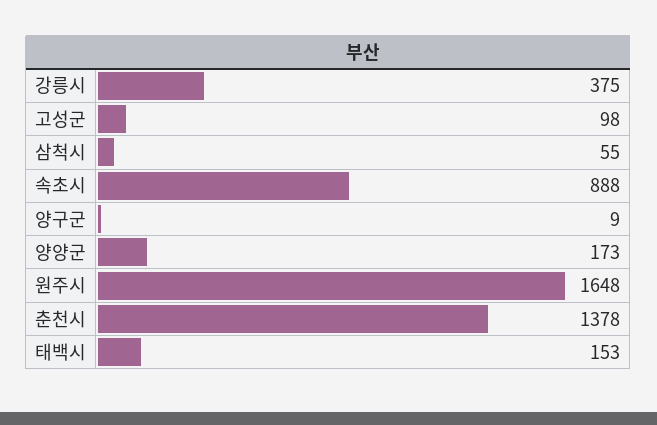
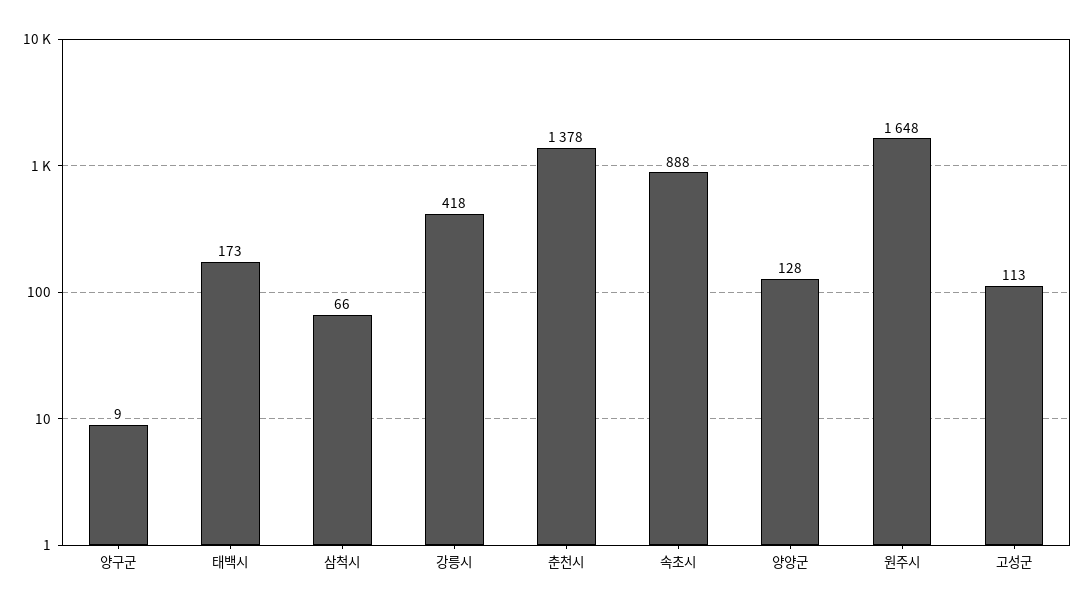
  {
-   "강릉시": 375,
+   "강릉시": 418,
-   "고성군": 98,
+   "고성군": 113,
-   "삼척시": 55,
+   "삼척시": 66,
    "속초시": 888,
    "양구군": 9,
-   "양양군": 173,
+   "양양군": 128,
    "원주시": 1648,
    "춘천시": 1378,
-   "태백시": 153
+   "태백시": 173
  }

